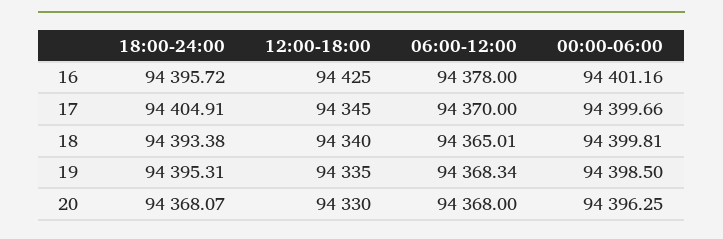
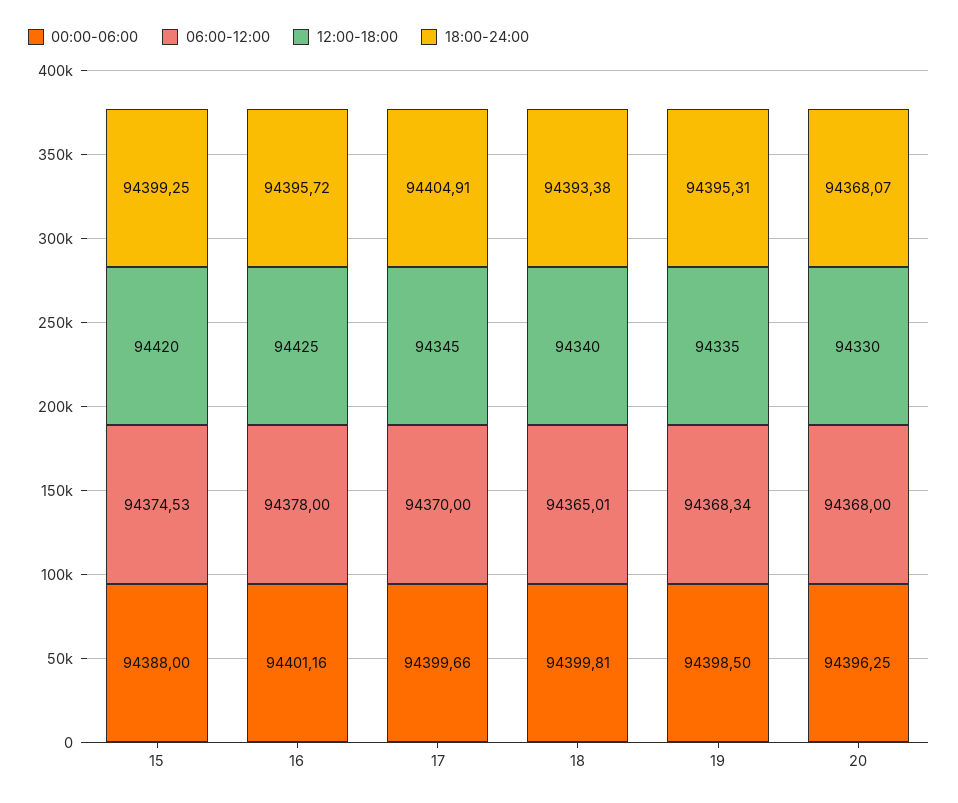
  {
    "18:00-24:00": {
      "16": 94395.72,
      "17": 94404.91,
      "18": 94393.38,
      "19": 94395.31,
-     "20": 94368.07
+     "20": 94368.07,
+     "15": 94399.25
    },
    "12:00-18:00": {
      "16": 94425,
      "17": 94345,
      "18": 94340,
      "19": 94335,
-     "20": 94330
+     "20": 94330,
+     "15": 94420
    },
    "06:00-12:00": {
      "16": 94378,
      "17": 94370,
      "18": 94365.01,
      "19": 94368.34,
-     "20": 94368
+     "20": 94368,
+     "15": 94374.53
    },
    "00:00-06:00": {
      "16": 94401.16,
      "17": 94399.66,
      "18": 94399.81,
      "19": 94398.5,
-     "20": 94396.25
+     "20": 94396.25,
+     "15": 94388
    }
  }

